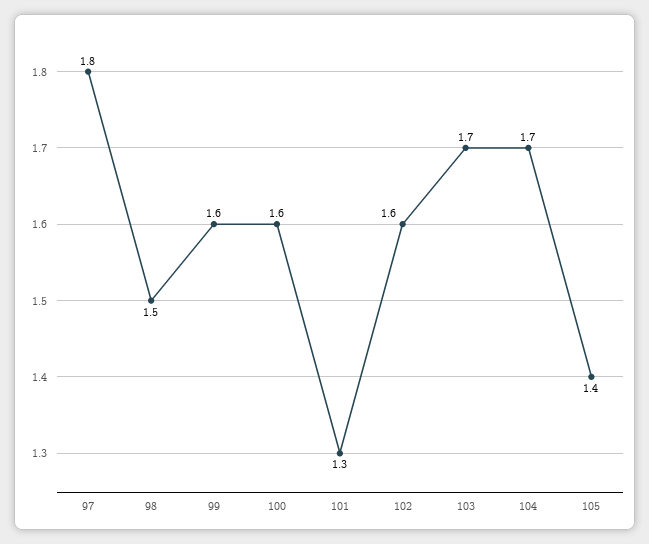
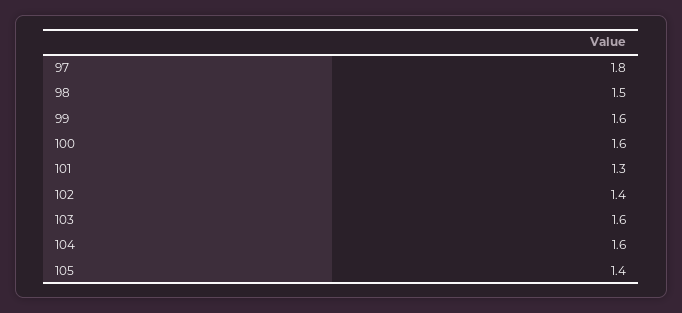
  {
    "97": 1.8,
    "98": 1.5,
    "99": 1.6,
    "100": 1.6,
    "101": 1.3,
-   "102": 1.6,
+   "102": 1.4,
-   "103": 1.7,
+   "103": 1.6,
-   "104": 1.7,
+   "104": 1.6,
    "105": 1.4
  }

